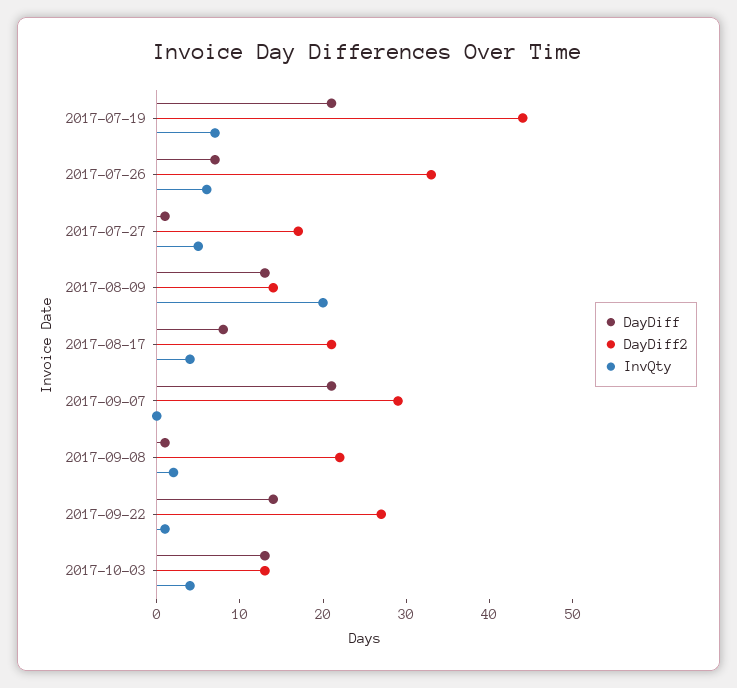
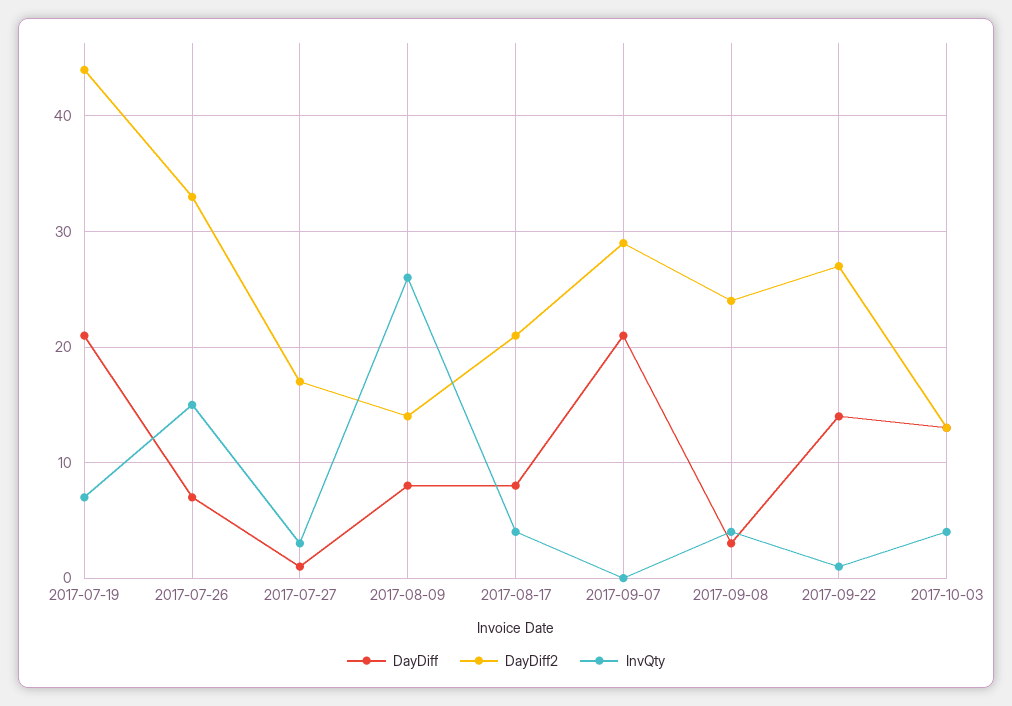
  {
    "DayDiff": {
      "2017-07-19": 21,
      "2017-07-26": 7,
      "2017-07-27": 1,
-     "2017-08-09": 13,
+     "2017-08-09": 8,
      "2017-08-17": 8,
      "2017-09-07": 21,
-     "2017-09-08": 1,
+     "2017-09-08": 3,
      "2017-09-22": 14,
      "2017-10-03": 13
    },
    "DayDiff2": {
      "2017-07-19": 44,
      "2017-07-26": 33,
      "2017-07-27": 17,
      "2017-08-09": 14,
      "2017-08-17": 21,
      "2017-09-07": 29,
-     "2017-09-08": 22,
+     "2017-09-08": 24,
      "2017-09-22": 27,
      "2017-10-03": 13
    },
    "InvQty": {
      "2017-07-19": 7,
-     "2017-07-26": 6,
+     "2017-07-26": 15,
-     "2017-07-27": 5,
+     "2017-07-27": 3,
-     "2017-08-09": 20,
+     "2017-08-09": 26,
      "2017-08-17": 4,
      "2017-09-07": 0,
-     "2017-09-08": 2,
+     "2017-09-08": 4,
      "2017-09-22": 1,
      "2017-10-03": 4
    }
  }

